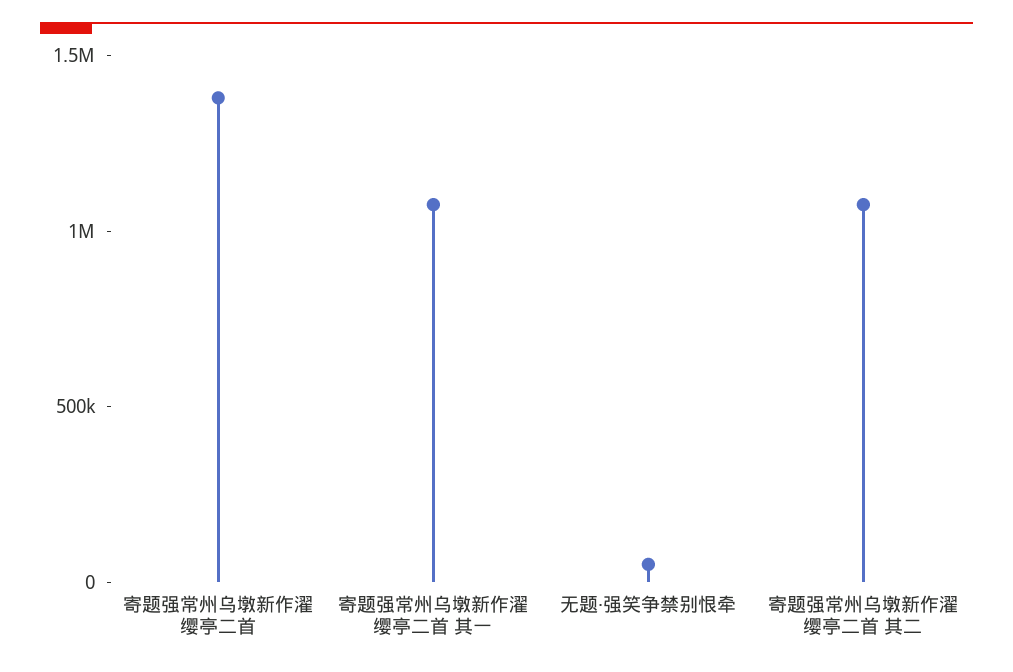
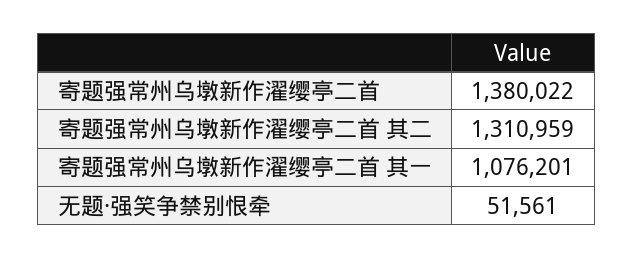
  {
    "寄题强常州乌墩新作濯缨亭二首": 1380022,
    "寄题强常州乌墩新作濯缨亭二首 其一": 1076201,
    "无题·强笑争禁别恨牵": 51561,
-   "寄题强常州乌墩新作濯缨亭二首 其二": 1100000
+   "寄题强常州乌墩新作濯缨亭二首 其二": 1310959
  }

